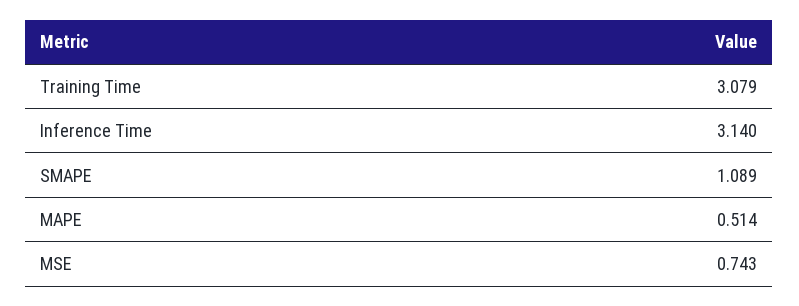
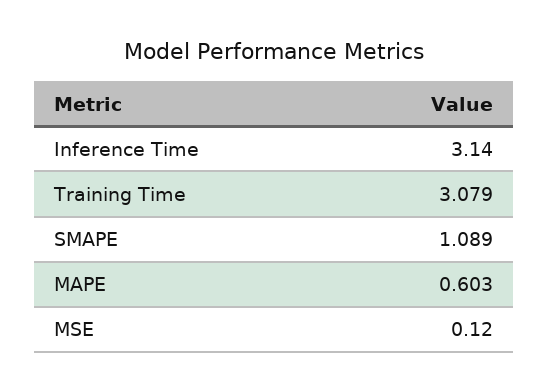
  {
    "Training Time": 3.079,
    "Inference Time": 3.14,
    "SMAPE": 1.089,
-   "MAPE": 0.514,
+   "MAPE": 0.603,
-   "MSE": 0.743
+   "MSE": 0.12
  }

